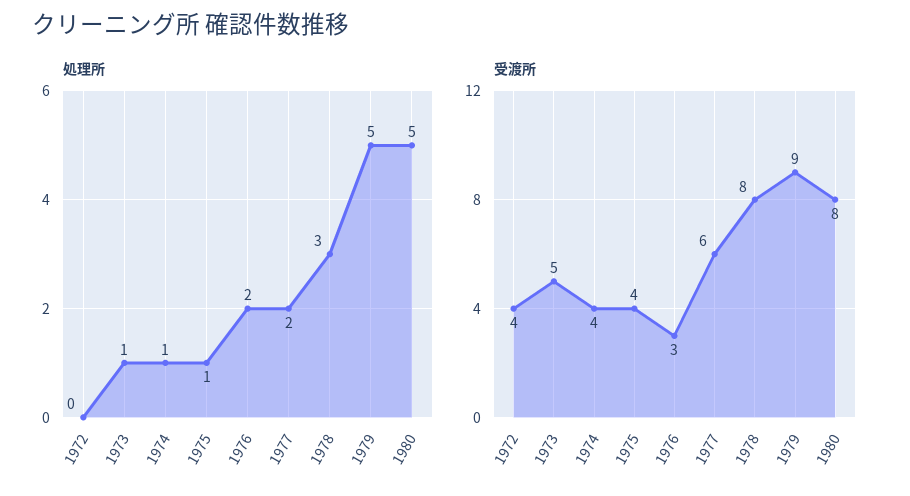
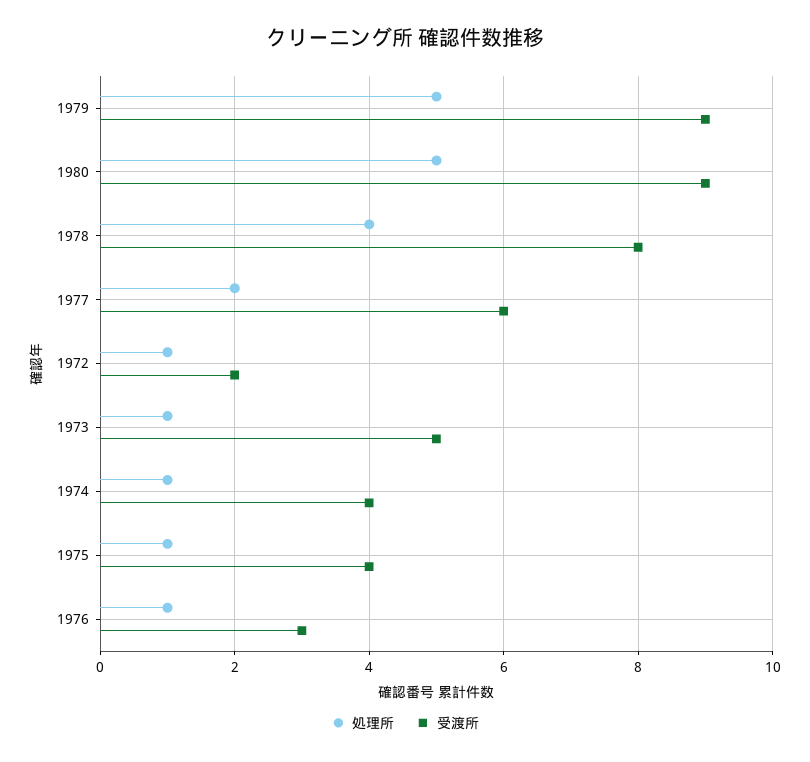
  {
    "処理所": {
-     "1972": 0,
+     "1972": 1,
      "1973": 1,
      "1974": 1,
      "1975": 1,
-     "1976": 2,
+     "1976": 1,
      "1977": 2,
-     "1978": 3,
+     "1978": 4,
      "1979": 5,
      "1980": 5
    },
    "受渡所": {
-     "1972": 4,
+     "1972": 2,
      "1973": 5,
      "1974": 4,
      "1975": 4,
      "1976": 3,
      "1977": 6,
      "1978": 8,
      "1979": 9,
-     "1980": 8
+     "1980": 9
    }
  }

